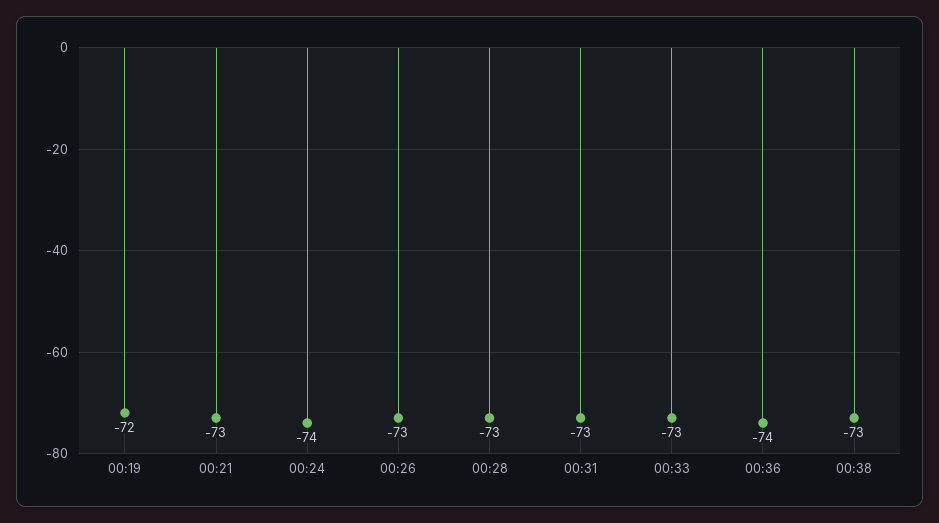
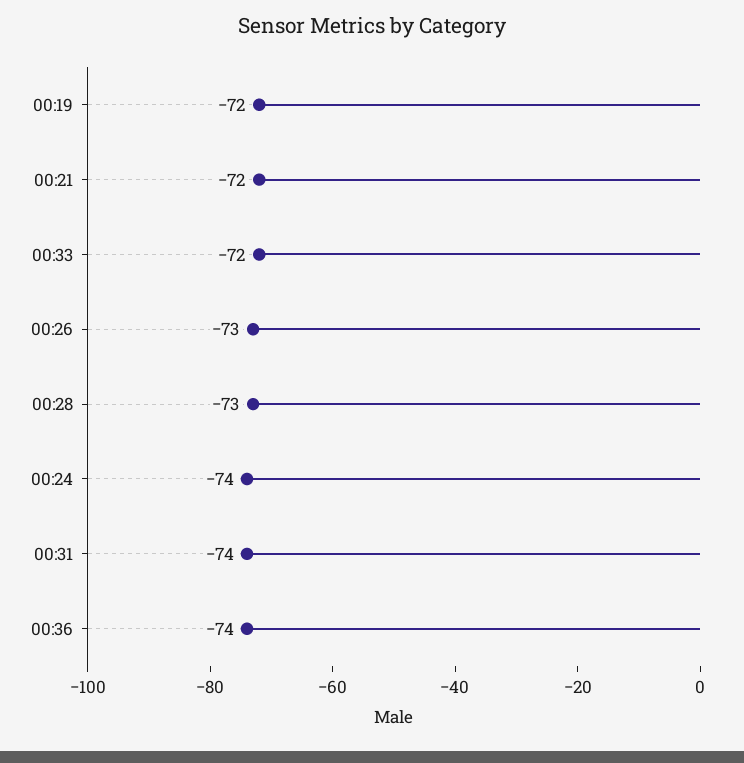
  {
    "00:19": -72,
-   "00:21": -73,
+   "00:21": -72,
    "00:24": -74,
    "00:26": -73,
    "00:28": -73,
-   "00:31": -73,
+   "00:31": -74,
-   "00:33": -73,
+   "00:33": -72,
-   "00:36": -74,
+   "00:36": -74
-   "00:38": -73
  }

